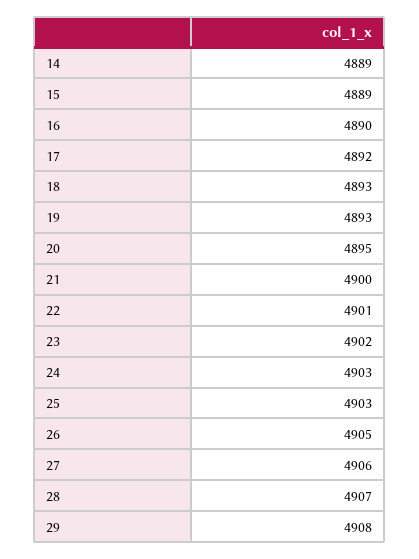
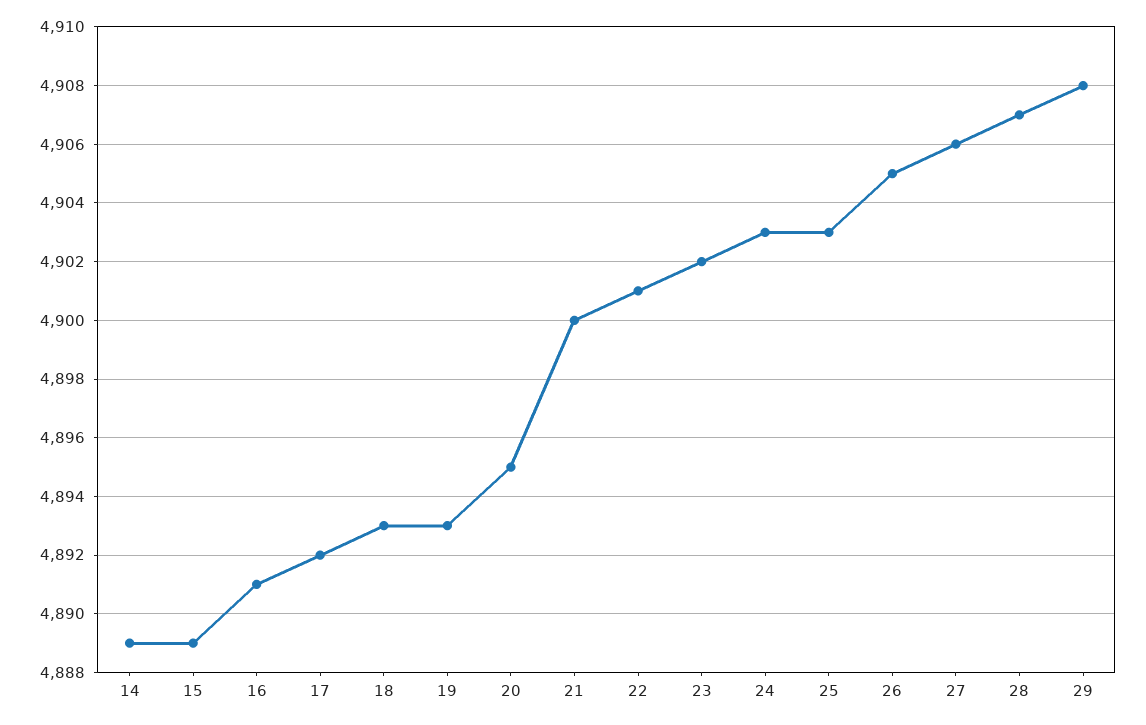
  {
    "14": 4889,
    "15": 4889,
-   "16": 4890,
+   "16": 4891,
    "17": 4892,
    "18": 4893,
    "19": 4893,
    "20": 4895,
    "21": 4900,
    "22": 4901,
    "23": 4902,
    "24": 4903,
    "25": 4903,
    "26": 4905,
    "27": 4906,
    "28": 4907,
    "29": 4908
  }

